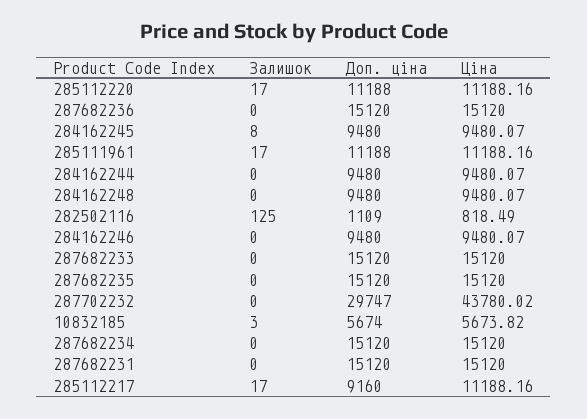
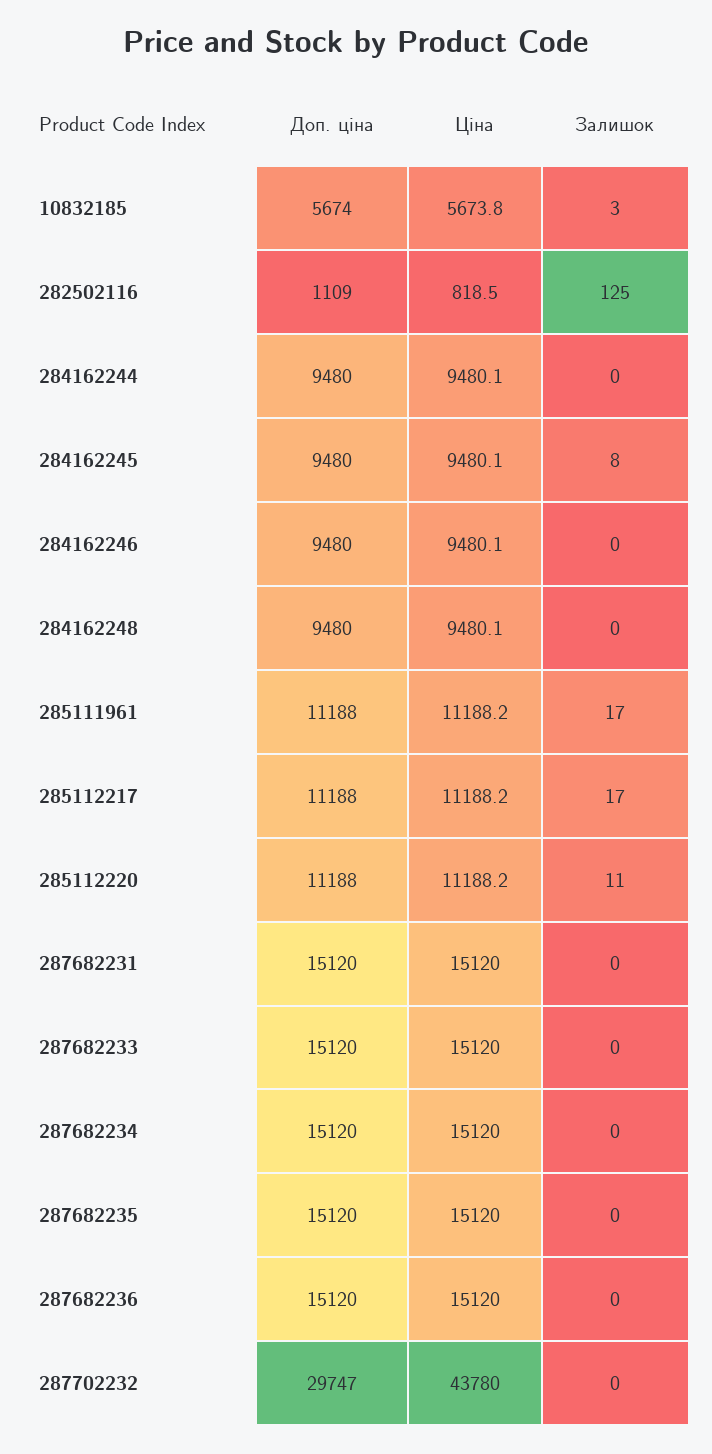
  {
    "Залишок": {
-     "285112220": 17,
+     "285112220": 11,
      "287682236": 0,
      "284162245": 8,
      "285111961": 17,
      "284162244": 0,
      "284162248": 0,
      "282502116": 125,
      "284162246": 0,
      "287682233": 0,
      "287682235": 0,
      "287702232": 0,
      "10832185": 3,
      "287682234": 0,
      "287682231": 0,
      "285112217": 17
    },
    "Доп. ціна": {
      "285112220": 11188,
      "287682236": 15120,
      "284162245": 9480,
      "285111961": 11188,
      "284162244": 9480,
      "284162248": 9480,
      "282502116": 1109,
      "284162246": 9480,
      "287682233": 15120,
      "287682235": 15120,
      "287702232": 29747,
      "10832185": 5674,
      "287682234": 15120,
      "287682231": 15120,
-     "285112217": 9160
+     "285112217": 11188
    },
    "Ціна": {
      "285112220": 11188.16,
      "287682236": 15120,
      "284162245": 9480.07,
      "285111961": 11188.16,
      "284162244": 9480.07,
      "284162248": 9480.07,
      "282502116": 818.49,
      "284162246": 9480.07,
      "287682233": 15120,
      "287682235": 15120,
      "287702232": 43780.02,
      "10832185": 5673.82,
      "287682234": 15120,
      "287682231": 15120,
      "285112217": 11188.16
    }
  }

